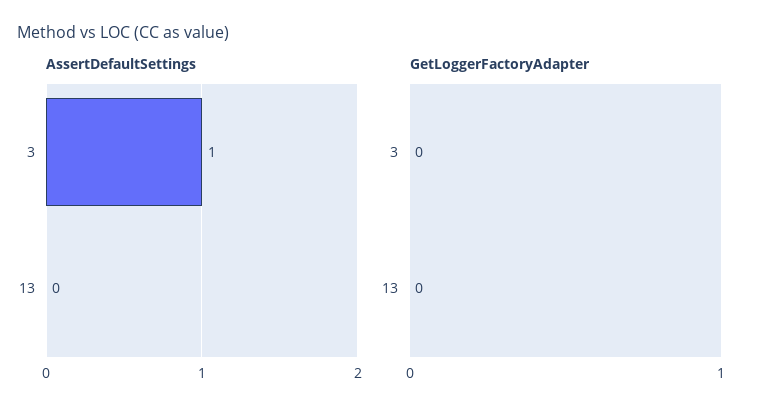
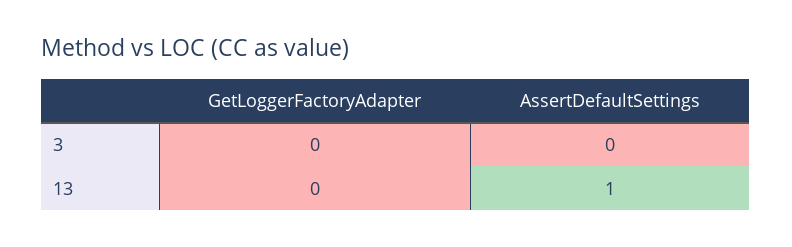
  {
    "AssertDefaultSettings": {
-     "3": 1,
+     "3": 0,
-     "13": 0
+     "13": 1
    },
    "GetLoggerFactoryAdapter": {
      "3": 0,
      "13": 0
    }
  }

